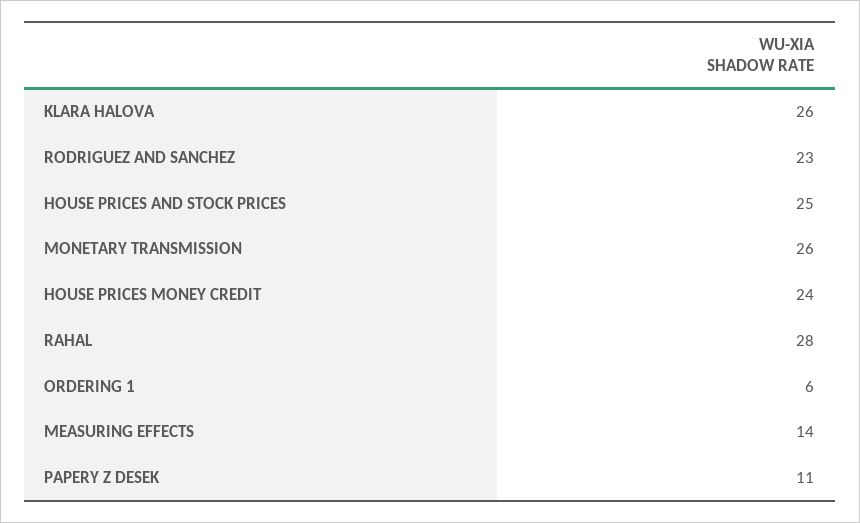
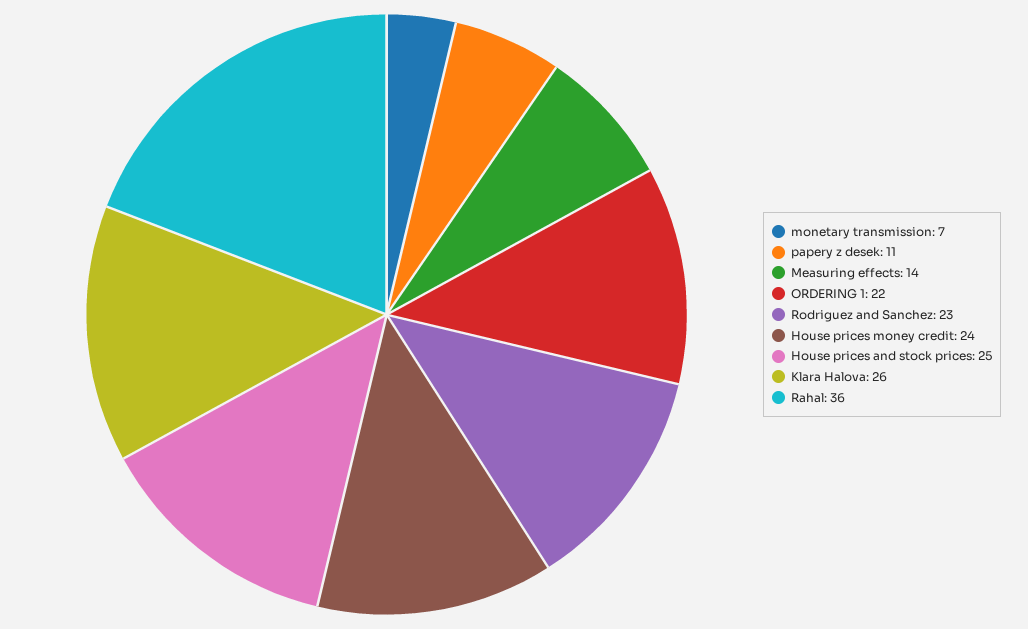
  {
    "KLARA HALOVA": 26,
    "RODRIGUEZ AND SANCHEZ": 23,
    "HOUSE PRICES AND STOCK PRICES": 25,
-   "MONETARY TRANSMISSION": 26,
+   "MONETARY TRANSMISSION": 7,
    "HOUSE PRICES MONEY CREDIT": 24,
-   "RAHAL": 28,
+   "RAHAL": 36,
-   "ORDERING 1": 6,
+   "ORDERING 1": 22,
    "MEASURING EFFECTS": 14,
    "PAPERY Z DESEK": 11
  }

